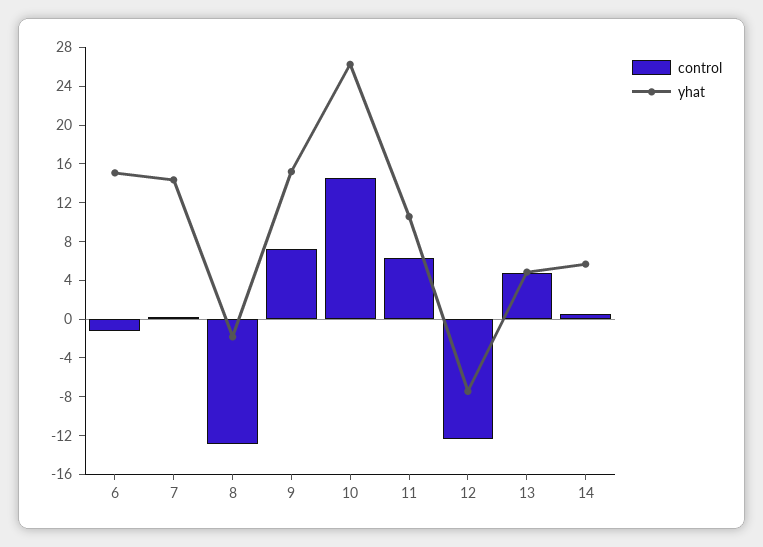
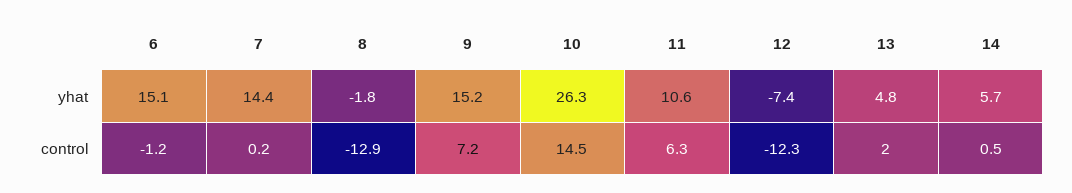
  {
    "control": {
      "6": -1.2,
      "7": 0.2,
      "8": -12.9,
      "9": 7.2,
      "10": 14.5,
      "11": 6.3,
      "12": -12.3,
-     "13": 5,
+     "13": 2,
      "14": 0.5
    },
    "yhat": {
      "6": 15.1,
      "7": 14.4,
      "8": -1.8,
      "9": 15.2,
      "10": 26.3,
      "11": 10.6,
      "12": -7.4,
      "13": 4.8,
      "14": 5.7
    }
  }

